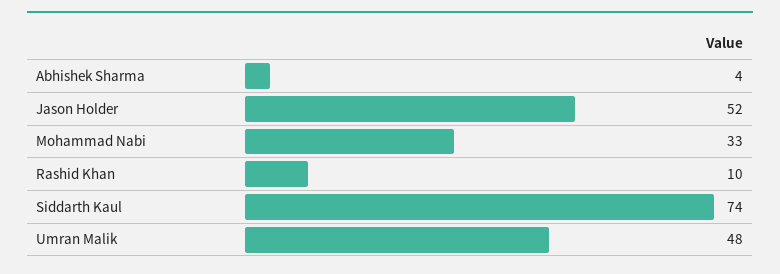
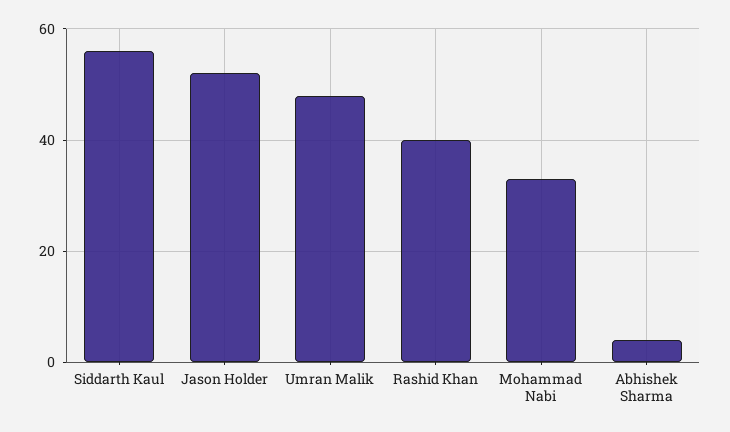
  {
    "Abhishek Sharma": 4,
    "Jason Holder": 52,
    "Mohammad Nabi": 33,
-   "Rashid Khan": 10,
+   "Rashid Khan": 40,
-   "Siddarth Kaul": 74,
+   "Siddarth Kaul": 55,
    "Umran Malik": 48
  }

